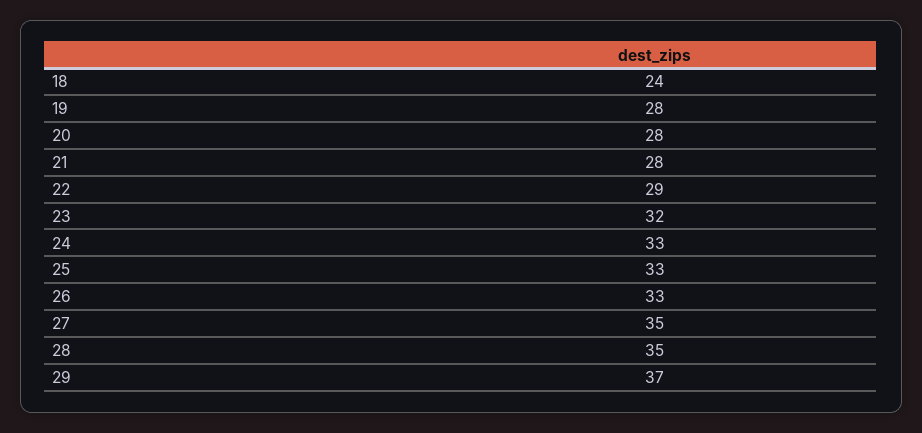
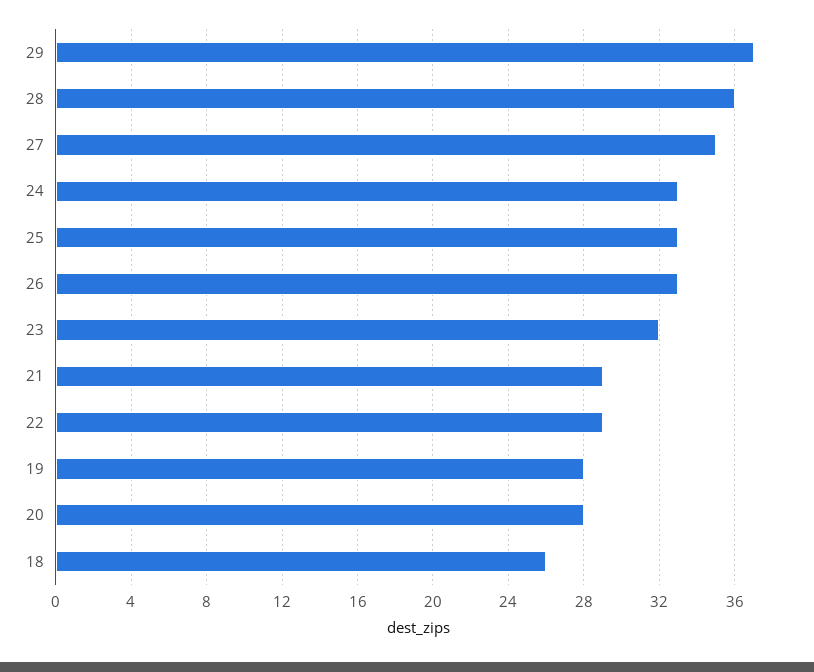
  {
-   "18": 24,
+   "18": 26,
    "19": 28,
    "20": 28,
-   "21": 28,
+   "21": 29,
    "22": 29,
    "23": 32,
    "24": 33,
    "25": 33,
    "26": 33,
    "27": 35,
-   "28": 35,
+   "28": 36,
    "29": 37
  }

